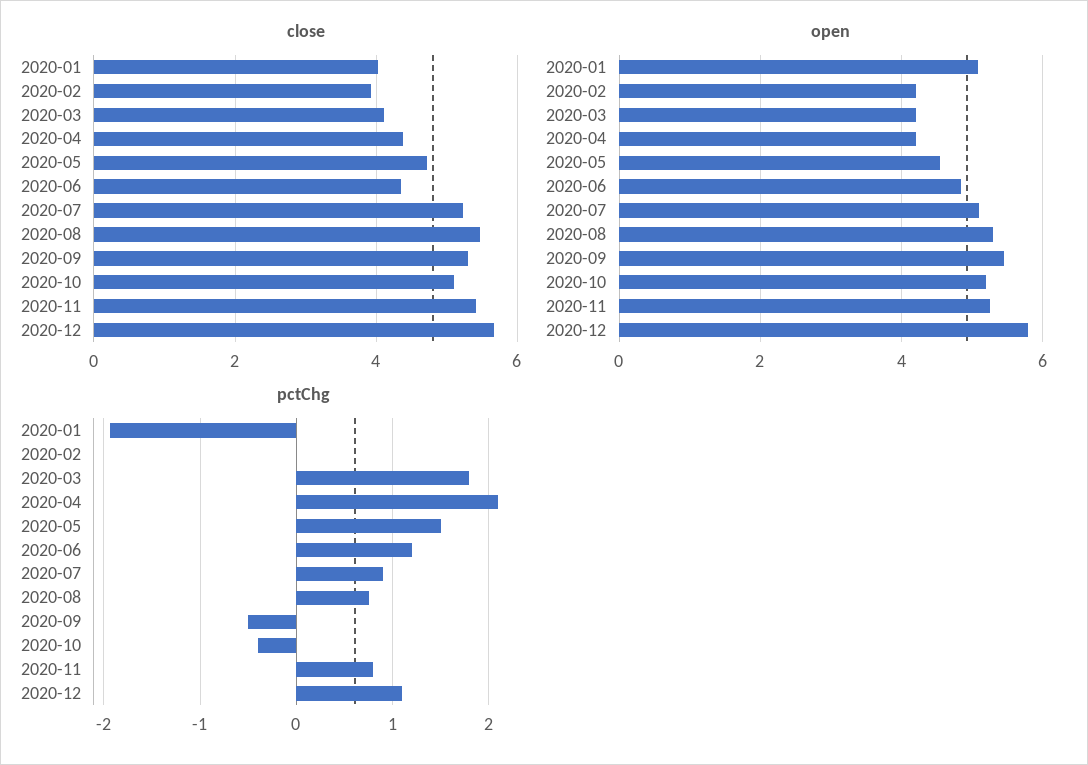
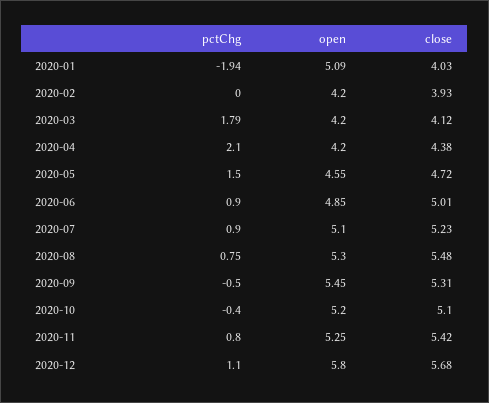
  {
    "close": {
      "2020-01": 4.03,
      "2020-02": 3.93,
      "2020-03": 4.12,
      "2020-04": 4.38,
      "2020-05": 4.72,
-     "2020-06": 4.4,
+     "2020-06": 5.01,
      "2020-07": 5.23,
      "2020-08": 5.48,
      "2020-09": 5.31,
      "2020-10": 5.1,
      "2020-11": 5.42,
      "2020-12": 5.68
    },
    "open": {
      "2020-01": 5.09,
      "2020-02": 4.2,
      "2020-03": 4.2,
      "2020-04": 4.2,
      "2020-05": 4.55,
      "2020-06": 4.85,
      "2020-07": 5.1,
      "2020-08": 5.3,
      "2020-09": 5.45,
      "2020-10": 5.2,
      "2020-11": 5.25,
      "2020-12": 5.8
    },
    "pctChg": {
      "2020-01": -1.94,
      "2020-02": 0,
      "2020-03": 1.79,
      "2020-04": 2.1,
      "2020-05": 1.5,
-     "2020-06": 1.2,
+     "2020-06": 0.9,
      "2020-07": 0.9,
      "2020-08": 0.75,
      "2020-09": -0.5,
      "2020-10": -0.4,
      "2020-11": 0.8,
      "2020-12": 1.1
    }
  }

